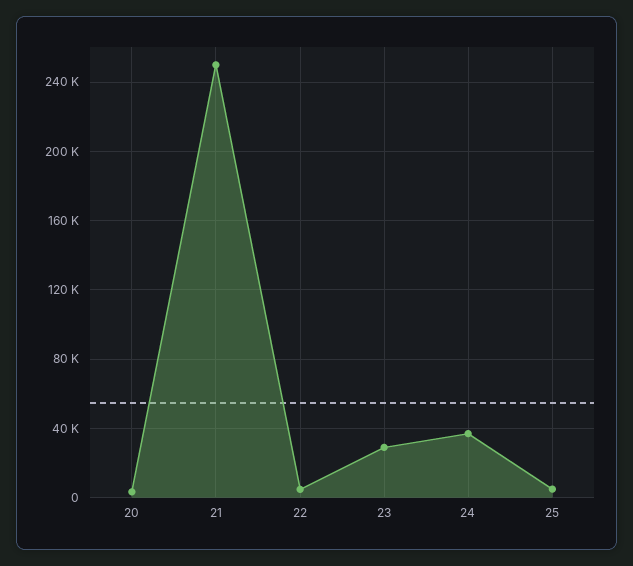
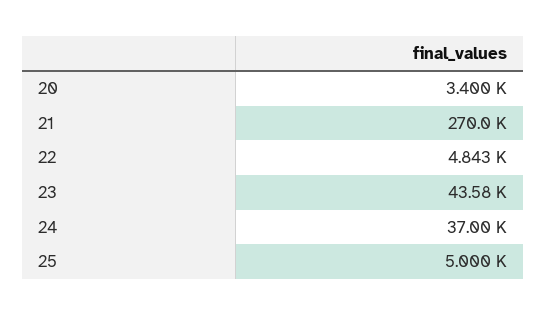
  {
    "20": 3400,
-   "21": 250000,
+   "21": 270000,
    "22": 4843,
-   "23": 30000,
+   "23": 43580,
    "24": 37000,
    "25": 5000
  }

